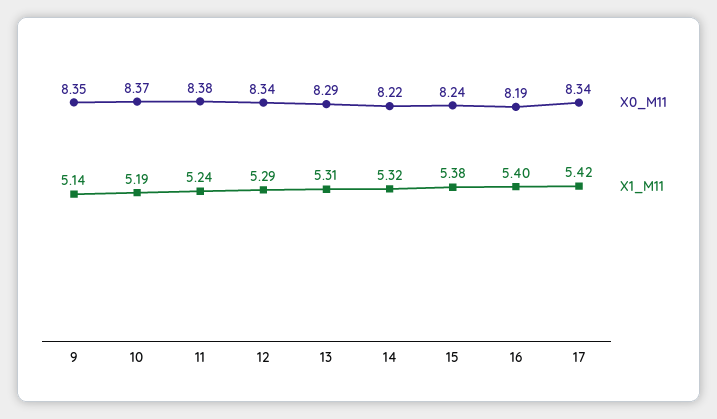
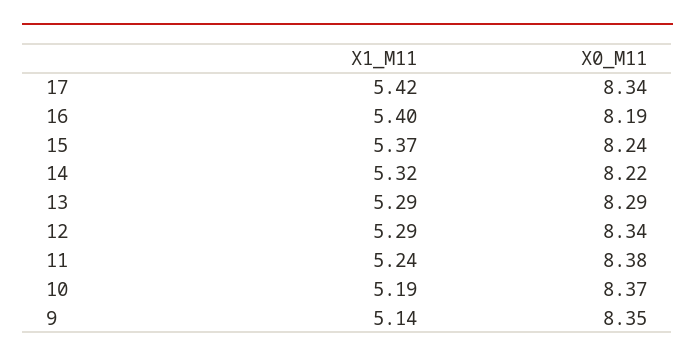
  {
    "X0_M11": {
      "9": 8.35,
      "10": 8.37,
      "11": 8.38,
      "12": 8.34,
      "13": 8.29,
      "14": 8.22,
      "15": 8.24,
      "16": 8.19,
      "17": 8.34
    },
    "X1_M11": {
      "9": 5.14,
      "10": 5.19,
      "11": 5.24,
      "12": 5.29,
-     "13": 5.31,
+     "13": 5.29,
      "14": 5.32,
-     "15": 5.38,
+     "15": 5.37,
      "16": 5.4,
      "17": 5.42
    }
  }

